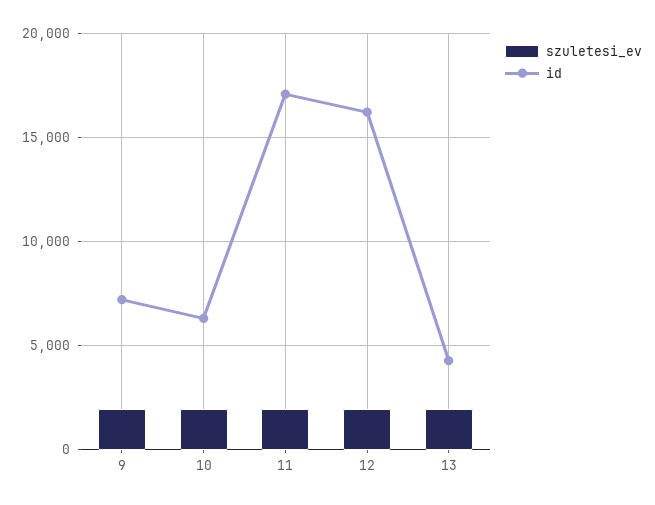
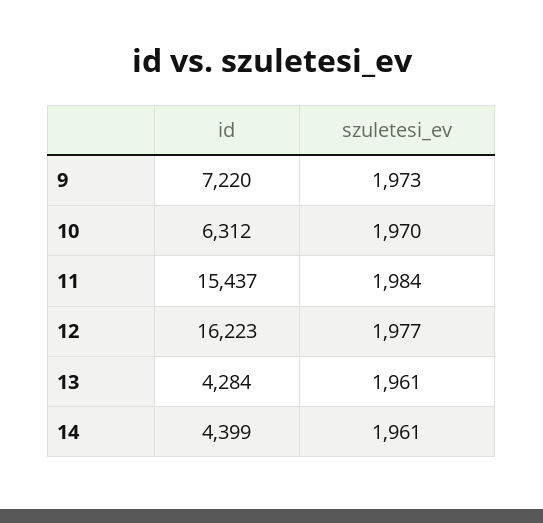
  {
    "szuletesi_ev": {
      "9": 1973,
      "10": 1970,
      "11": 1984,
      "12": 1977,
-     "13": 1961
+     "13": 1961,
+     "14": 1961
    },
    "id": {
      "9": 7220,
      "10": 6312,
-     "11": 17000,
+     "11": 15437,
      "12": 16223,
-     "13": 4284
+     "13": 4284,
+     "14": 4399
    }
  }

